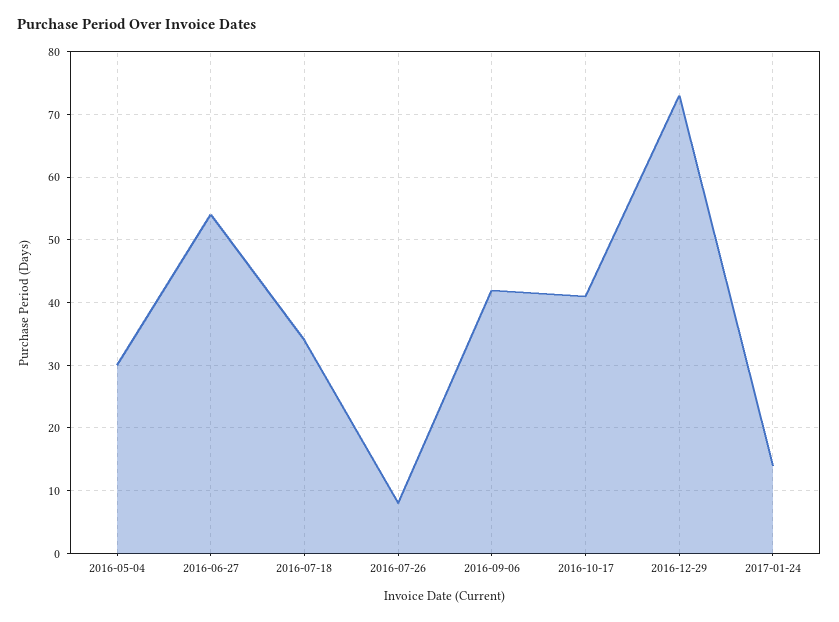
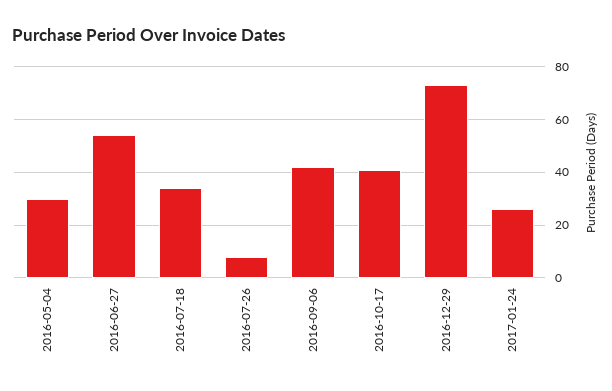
  {
    "2016-05-04": 30,
    "2016-06-27": 54,
    "2016-07-18": 34,
    "2016-07-26": 8,
    "2016-09-06": 42,
    "2016-10-17": 41,
    "2016-12-29": 73,
-   "2017-01-24": 14
+   "2017-01-24": 25
  }

